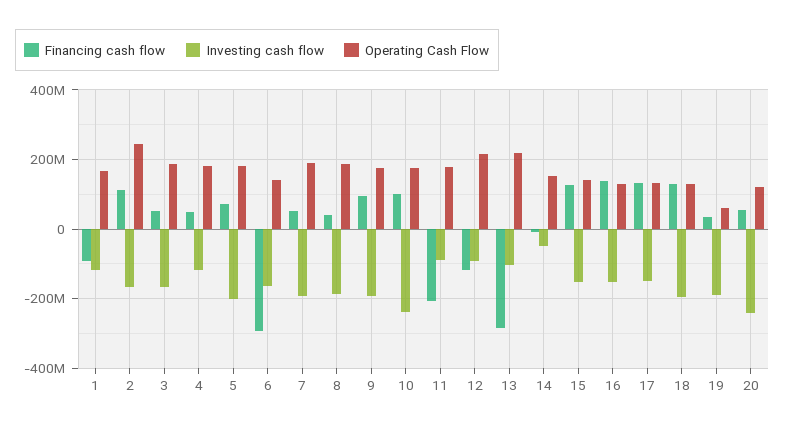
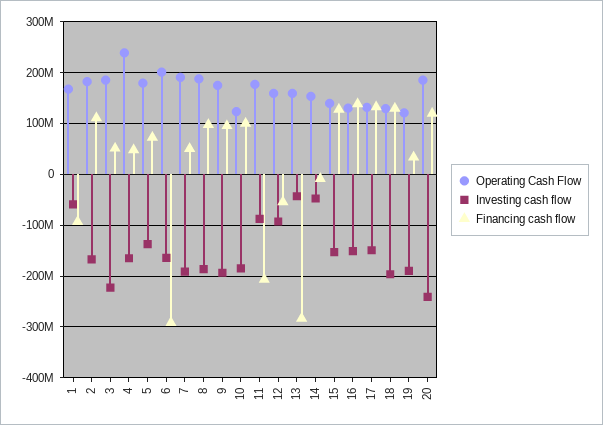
  {
    "Financing cash flow": {
      "1": -100000000,
      "2": 120000000,
      "3": 60000000,
      "4": 40000000,
      "5": 80000000,
      "6": -300000000,
      "7": 60000000,
-     "8": 40000000,
+     "8": 100000000,
      "9": 100000000,
      "10": 100000000,
      "11": -200000000,
-     "12": -120000000,
+     "12": -60000000,
      "13": -280000000,
      "14": 0,
      "15": 120000000,
      "16": 140000000,
      "17": 140000000,
      "18": 120000000,
      "19": 40000000,
-     "20": 60000000
+     "20": 120000000
    },
    "Investing cash flow": {
-     "1": -120000000,
+     "1": -60000000,
      "2": -160000000,
-     "3": -160000000,
+     "3": -220000000,
-     "4": -120000000,
+     "4": -160000000,
-     "5": -200000000,
+     "5": -140000000,
      "6": -160000000,
      "7": -200000000,
      "8": -180000000,
      "9": -200000000,
-     "10": -240000000,
+     "10": -180000000,
      "11": -80000000,
      "12": -100000000,
-     "13": -100000000,
+     "13": -40000000,
      "14": -40000000,
      "15": -160000000,
      "16": -160000000,
      "17": -140000000,
      "18": -200000000,
      "19": -180000000,
      "20": -240000000
    },
    "Operating Cash Flow": {
      "1": 160000000,
-     "2": 240000000,
+     "2": 180000000,
      "3": 180000000,
-     "4": 180000000,
+     "4": 240000000,
      "5": 180000000,
-     "6": 140000000,
+     "6": 200000000,
      "7": 200000000,
      "8": 180000000,
      "9": 180000000,
-     "10": 180000000,
+     "10": 120000000,
      "11": 180000000,
-     "12": 220000000,
+     "12": 160000000,
-     "13": 220000000,
+     "13": 160000000,
      "14": 160000000,
      "15": 140000000,
      "16": 140000000,
      "17": 140000000,
      "18": 120000000,
-     "19": 60000000,
+     "19": 120000000,
-     "20": 120000000
+     "20": 180000000
    }
  }

